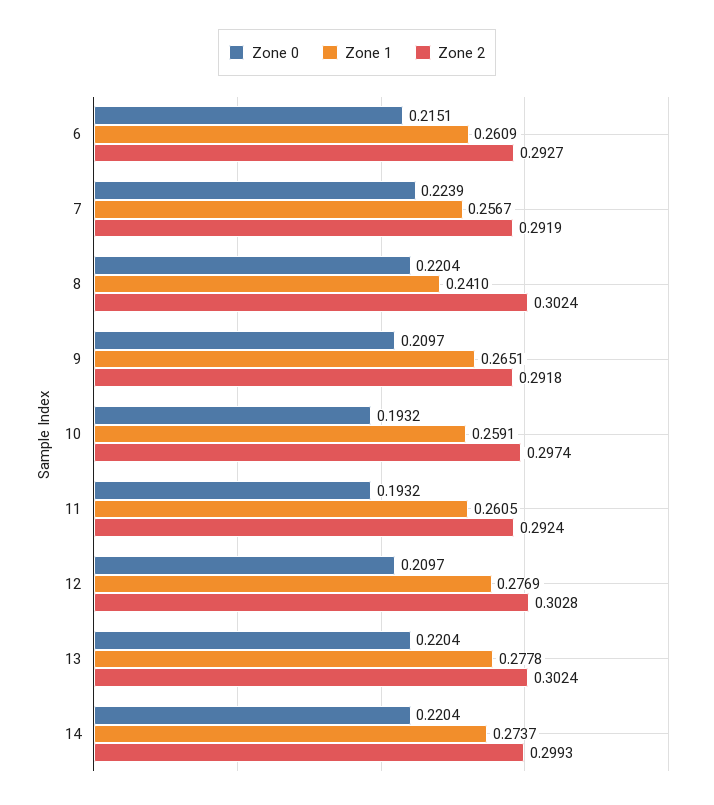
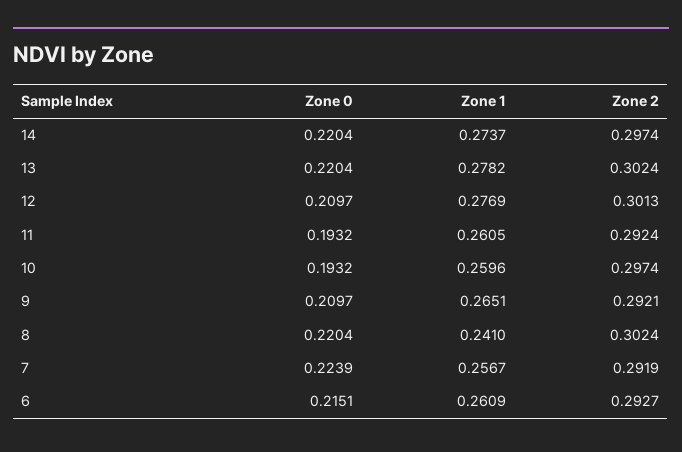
  {
    "Zone 0": {
      "6": 0.2151,
      "7": 0.2239,
      "8": 0.2204,
      "9": 0.2097,
      "10": 0.1932,
      "11": 0.1932,
      "12": 0.2097,
      "13": 0.2204,
      "14": 0.2204
    },
    "Zone 1": {
      "6": 0.2609,
      "7": 0.2567,
      "8": 0.241,
      "9": 0.2651,
-     "10": 0.2591,
+     "10": 0.2596,
      "11": 0.2605,
      "12": 0.2769,
-     "13": 0.2778,
+     "13": 0.2782,
      "14": 0.2737
    },
    "Zone 2": {
      "6": 0.2927,
      "7": 0.2919,
      "8": 0.3024,
-     "9": 0.2918,
+     "9": 0.2921,
      "10": 0.2974,
      "11": 0.2924,
-     "12": 0.3028,
+     "12": 0.3013,
      "13": 0.3024,
-     "14": 0.2993
+     "14": 0.2974
    }
  }

